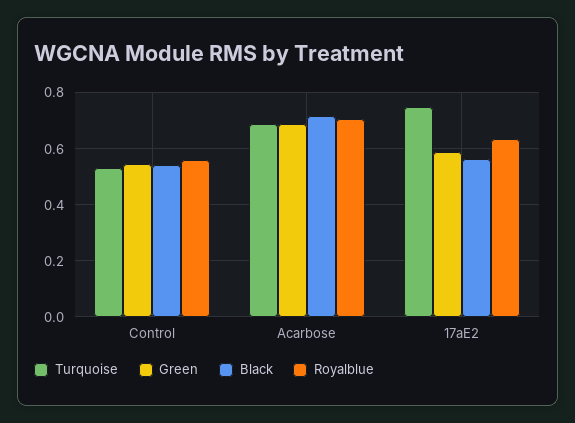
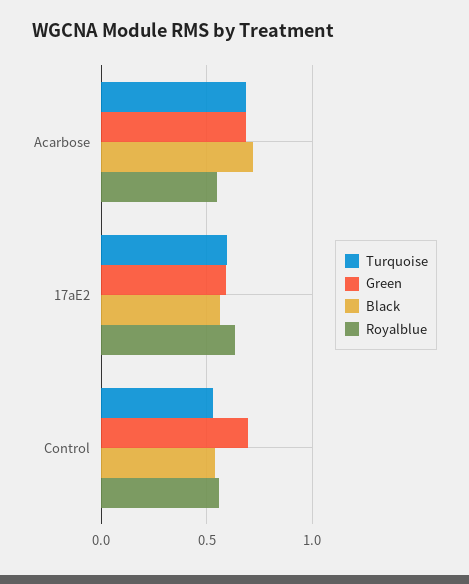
  {
    "Turquoise": {
      "Control": 0.525,
      "Acarbose": 0.7,
-     "17aE2": 0.75
+     "17aE2": 0.6
    },
    "Green": {
-     "Control": 0.55,
+     "Control": 0.7,
      "Acarbose": 0.7,
      "17aE2": 0.6
    },
    "Black": {
      "Control": 0.55,
      "Acarbose": 0.725,
      "17aE2": 0.575
    },
    "Royalblue": {
      "Control": 0.55,
-     "Acarbose": 0.7,
+     "Acarbose": 0.55,
      "17aE2": 0.625
    }
  }

